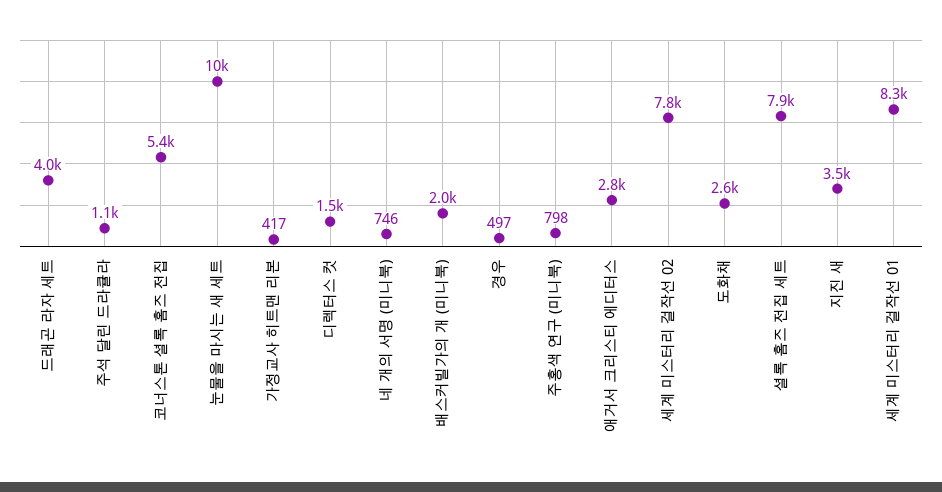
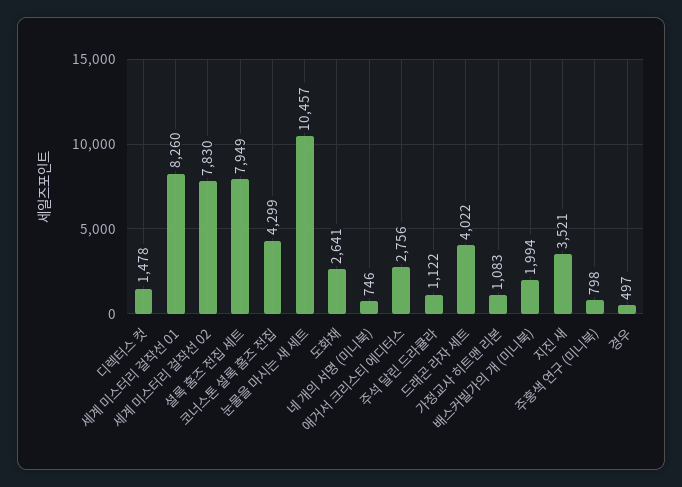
  {
    "드래곤 라자 세트": 4022,
    "주석 달린 드라큘라": 1122,
-   "코너스톤 셜록 홈즈 전집": 5400,
+   "코너스톤 셜록 홈즈 전집": 4299,
    "눈물을 마시는 새 세트": 10457,
-   "가정교사 히트맨 리본": 417,
+   "가정교사 히트맨 리본": 1083,
    "디렉터스 컷": 1478,
    "네 개의 서명 (미니북)": 746,
    "배스커빌가의 개 (미니북)": 1994,
    "경우": 497,
    "주홍색 연구 (미니북)": 798,
    "애거서 크리스티 에디터스": 2756,
    "세계 미스터리 걸작선 02": 7830,
    "도화채": 2641,
    "셜록 홈즈 전집 세트": 7949,
    "지진 새": 3521,
    "세계 미스터리 걸작선 01": 8260
  }

